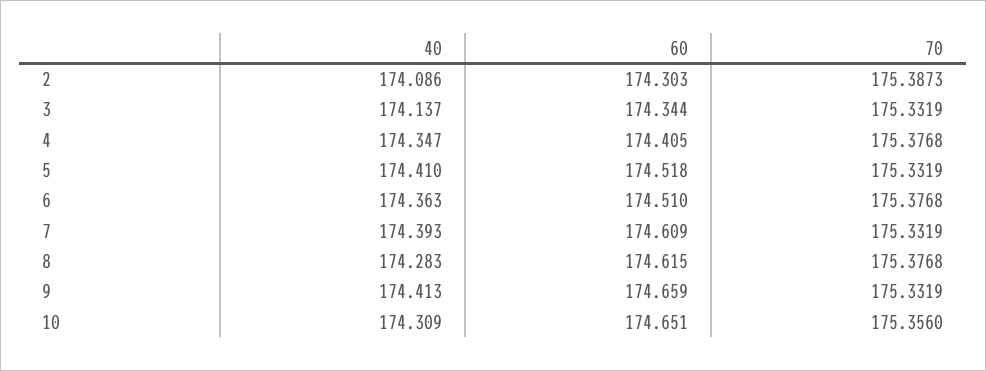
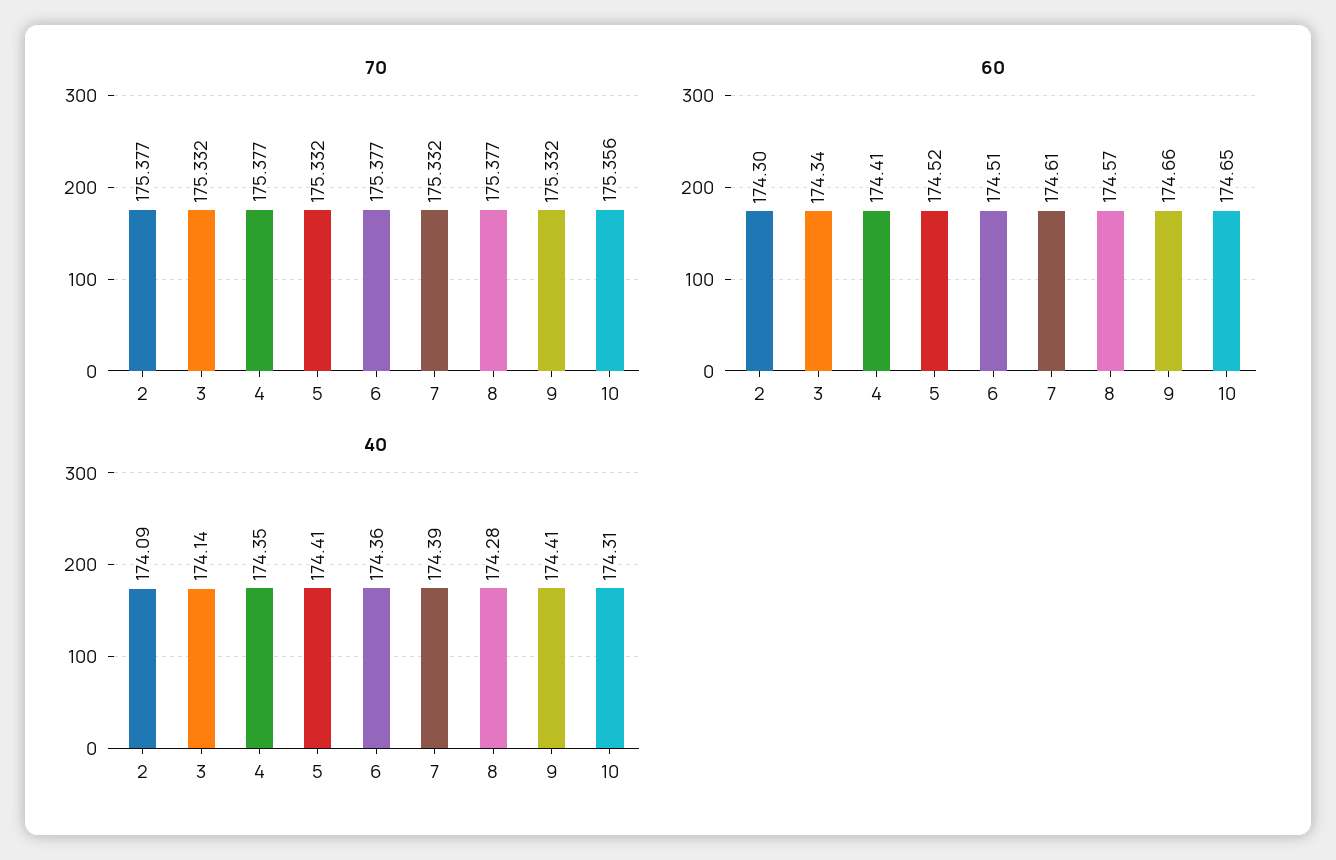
  {
    "40": {
      "2": 174.086,
      "3": 174.137,
      "4": 174.347,
      "5": 174.41,
      "6": 174.363,
      "7": 174.393,
      "8": 174.283,
      "9": 174.413,
      "10": 174.309
    },
    "60": {
      "2": 174.303,
      "3": 174.344,
      "4": 174.405,
      "5": 174.518,
      "6": 174.51,
      "7": 174.609,
-     "8": 174.615,
+     "8": 174.57,
      "9": 174.659,
      "10": 174.651
    },
    "70": {
-     "2": 175.3873,
+     "2": 175.377,
      "3": 175.3319,
      "4": 175.3768,
      "5": 175.3319,
      "6": 175.3768,
      "7": 175.3319,
      "8": 175.3768,
      "9": 175.3319,
      "10": 175.356
    }
  }

